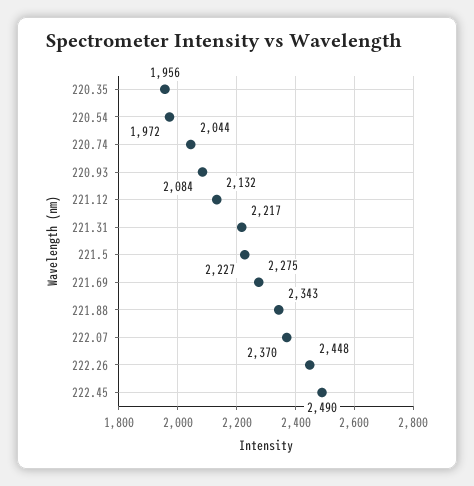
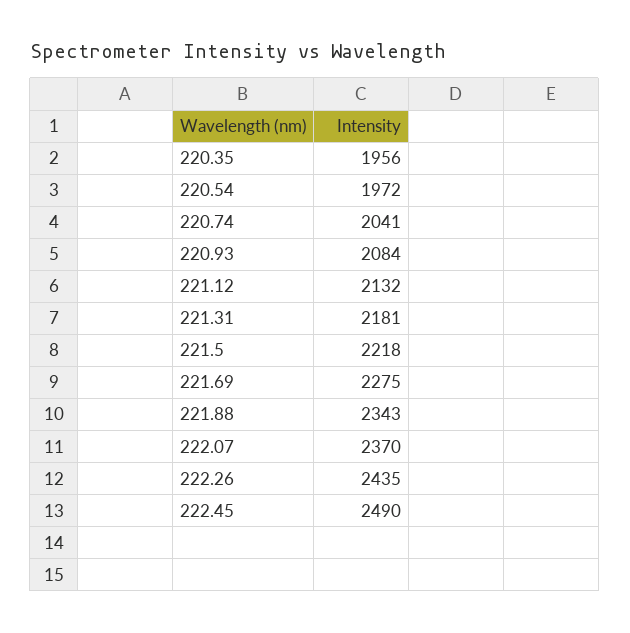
  {
    "220.35": 1956,
    "220.54": 1972,
-   "220.74": 2044,
+   "220.74": 2041,
    "220.93": 2084,
    "221.12": 2132,
-   "221.31": 2217,
+   "221.31": 2181,
-   "221.5": 2227,
+   "221.5": 2218,
    "221.69": 2275,
    "221.88": 2343,
    "222.07": 2370,
-   "222.26": 2448,
+   "222.26": 2435,
    "222.45": 2490
  }

